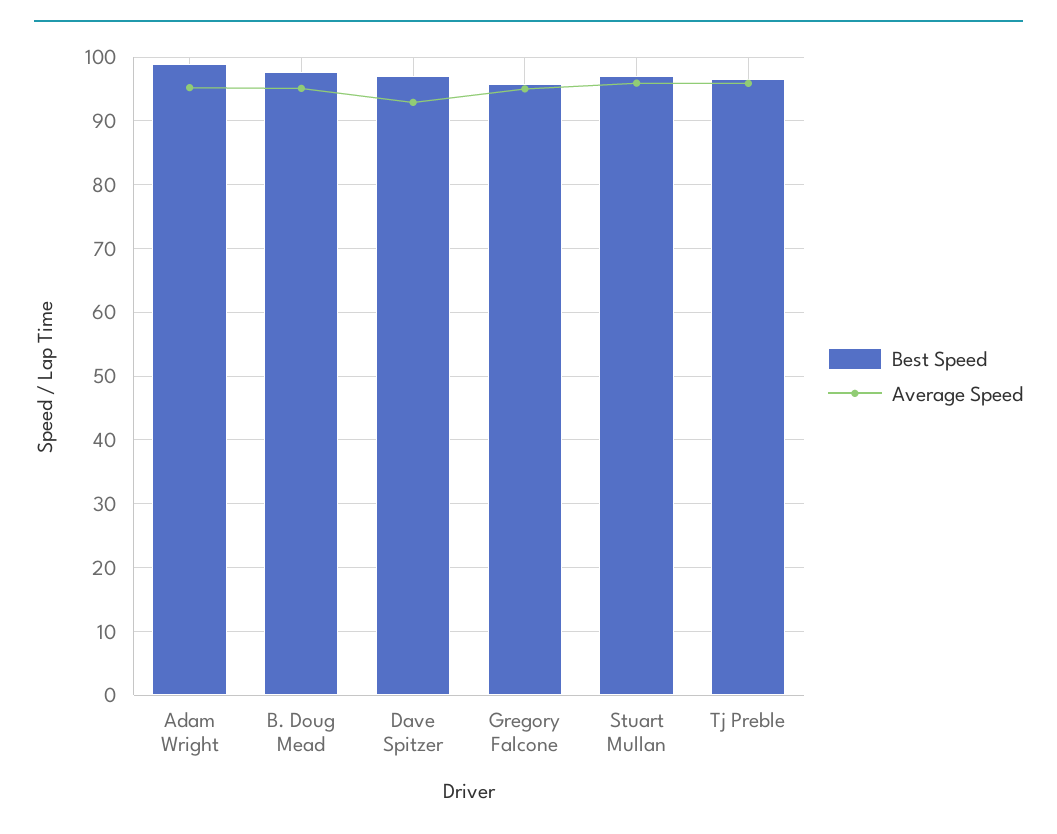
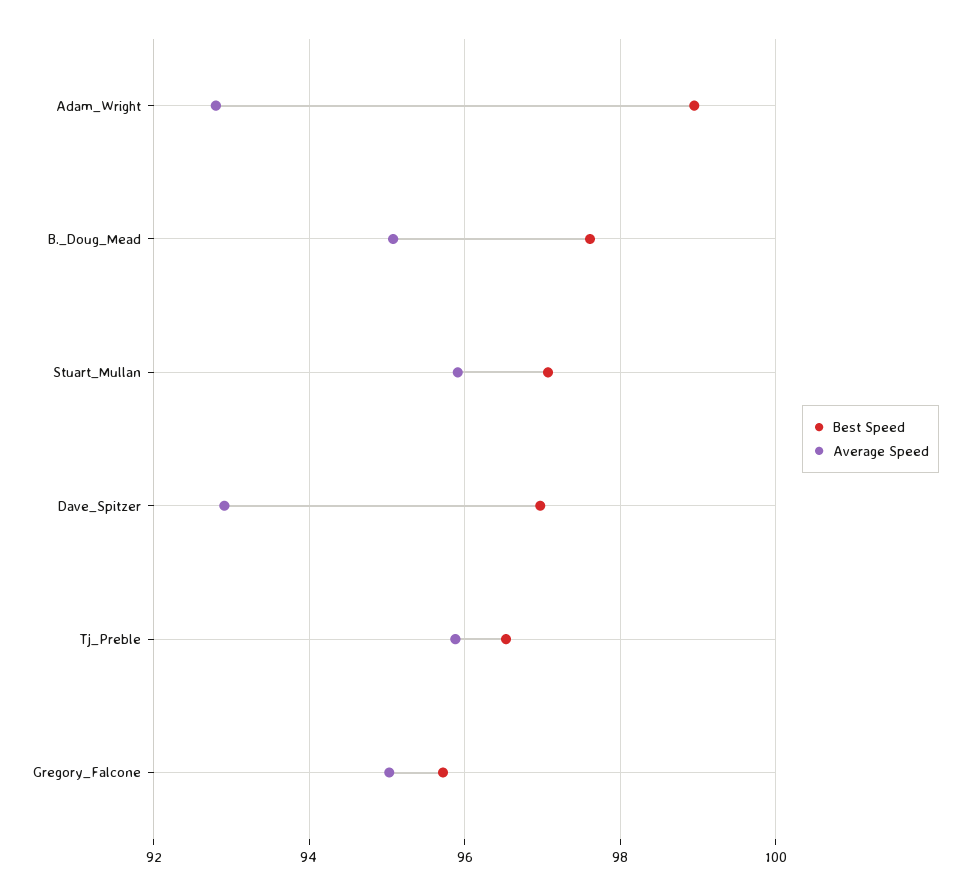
  {
    "Best Speed": {
      "Adam Wright": 99,
      "B. Doug Mead": 97.6,
      "Dave Spitzer": 97,
      "Gregory Falcone": 95.8,
      "Stuart Mullan": 97,
      "Tj Preble": 96.6
    },
    "Average Speed": {
-     "Adam Wright": 95,
+     "Adam Wright": 92.8,
      "B. Doug Mead": 95,
      "Dave Spitzer": 93,
      "Gregory Falcone": 95,
      "Stuart Mullan": 96,
      "Tj Preble": 95.8
    }
  }

